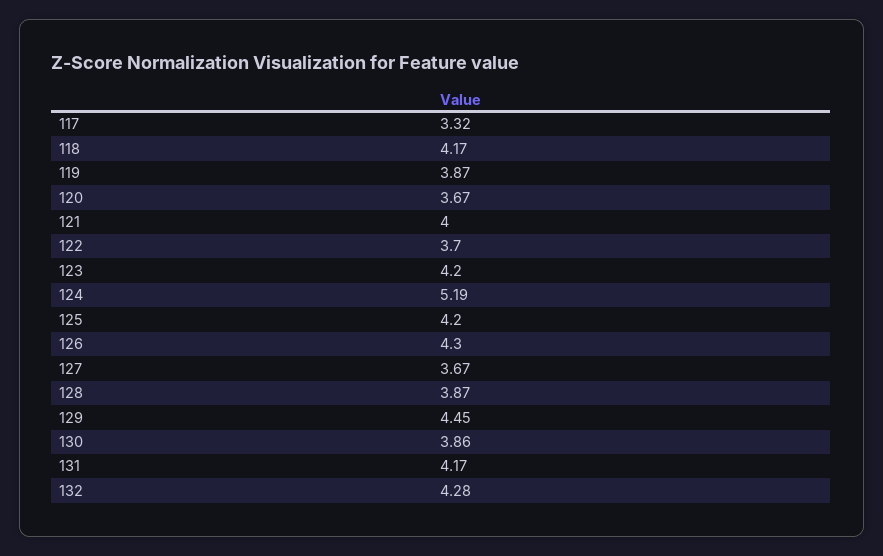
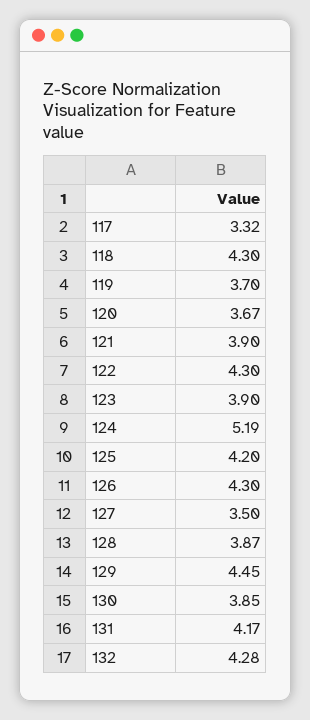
  {
    "117": 3.32,
-   "118": 4.17,
+   "118": 4.3,
-   "119": 3.87,
+   "119": 3.7,
    "120": 3.67,
-   "121": 4,
+   "121": 3.9,
-   "122": 3.7,
+   "122": 4.3,
-   "123": 4.2,
+   "123": 3.9,
    "124": 5.19,
    "125": 4.2,
    "126": 4.3,
-   "127": 3.67,
+   "127": 3.5,
    "128": 3.87,
    "129": 4.45,
-   "130": 3.86,
+   "130": 3.85,
    "131": 4.17,
    "132": 4.28
  }

